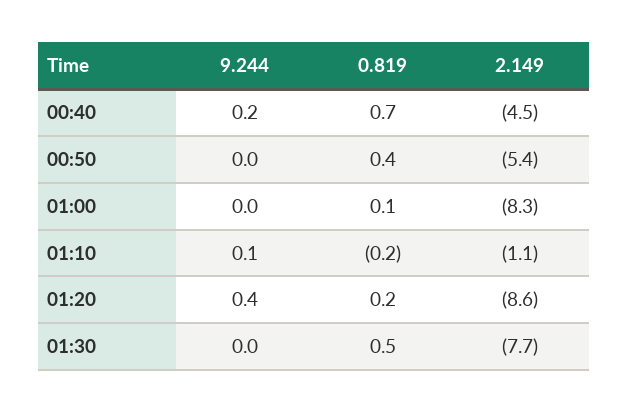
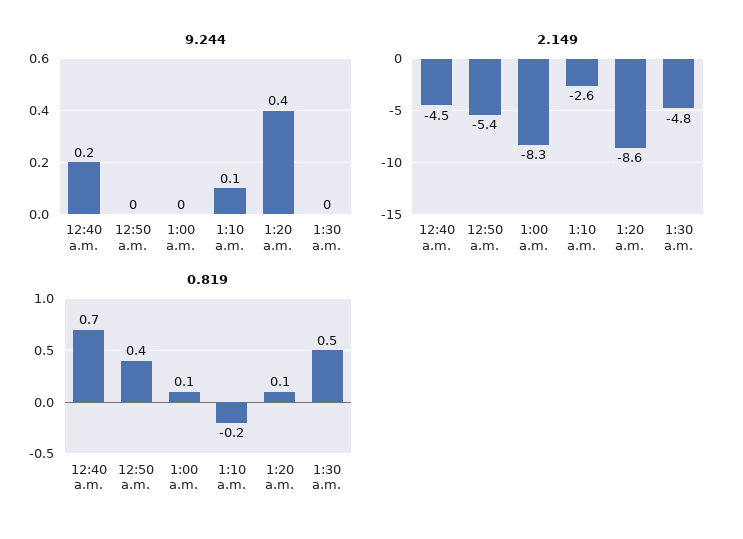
  {
    "9.244": {
      "00:40": 0.2,
      "00:50": 0,
      "01:00": 0,
      "01:10": 0.1,
      "01:20": 0.4,
      "01:30": 0
    },
    "0.819": {
      "00:40": 0.7,
      "00:50": 0.4,
      "01:00": 0.1,
      "01:10": -0.2,
-     "01:20": 0.2,
+     "01:20": 0.1,
      "01:30": 0.5
    },
    "2.149": {
      "00:40": -4.5,
      "00:50": -5.4,
      "01:00": -8.3,
-     "01:10": -1.1,
+     "01:10": -2.6,
      "01:20": -8.6,
-     "01:30": -7.7
+     "01:30": -4.8
    }
  }

